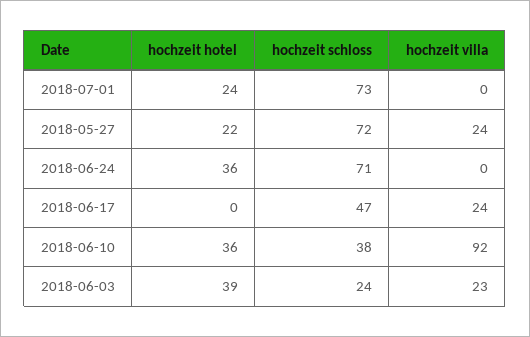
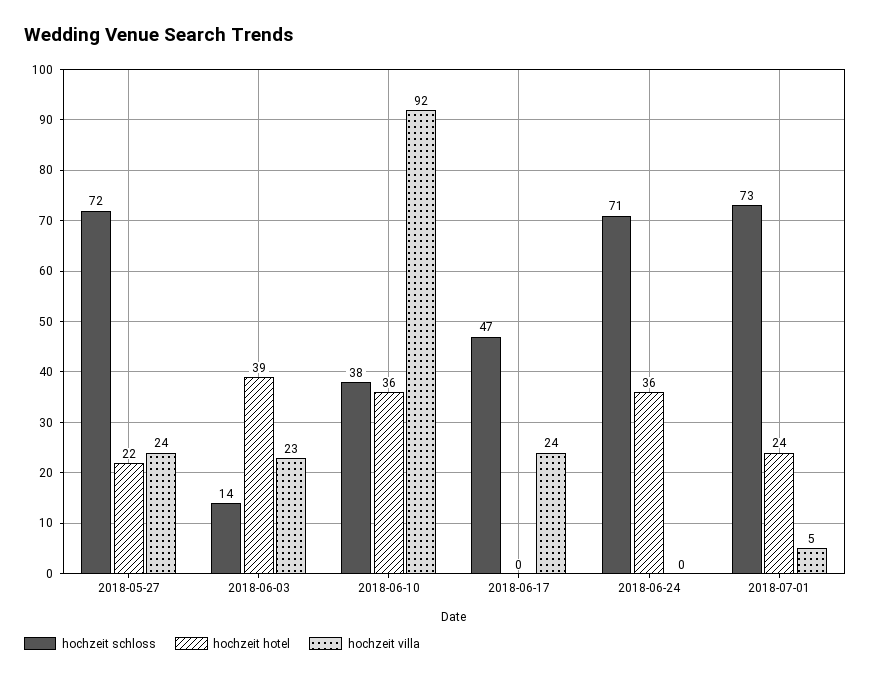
  {
    "hochzeit hotel": {
      "2018-07-01": 24,
      "2018-05-27": 22,
      "2018-06-24": 36,
      "2018-06-17": 0,
      "2018-06-10": 36,
      "2018-06-03": 39
    },
    "hochzeit schloss": {
      "2018-07-01": 73,
      "2018-05-27": 72,
      "2018-06-24": 71,
      "2018-06-17": 47,
      "2018-06-10": 38,
-     "2018-06-03": 24
+     "2018-06-03": 14
    },
    "hochzeit villa": {
-     "2018-07-01": 0,
+     "2018-07-01": 5,
      "2018-05-27": 24,
      "2018-06-24": 0,
      "2018-06-17": 24,
      "2018-06-10": 92,
      "2018-06-03": 23
    }
  }

